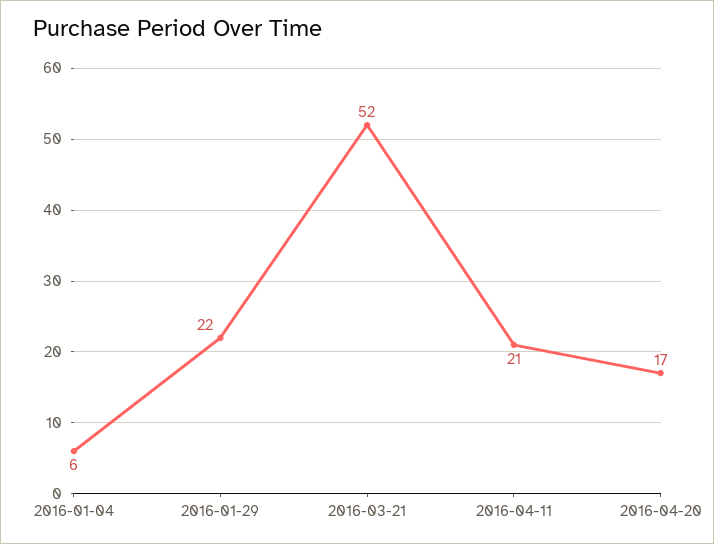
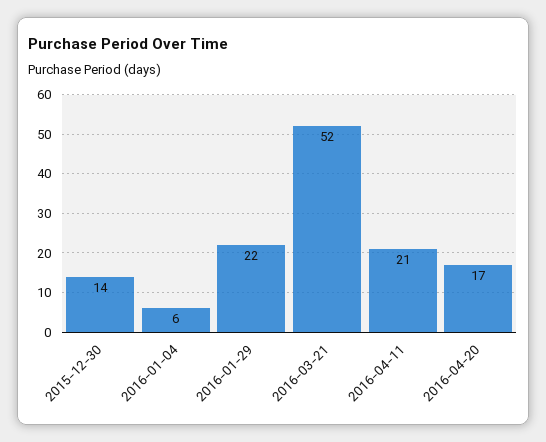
  {
    "2016-01-04": 6,
    "2016-01-29": 22,
    "2016-03-21": 52,
    "2016-04-11": 21,
-   "2016-04-20": 17
+   "2016-04-20": 17,
+   "2015-12-30": 14
  }

